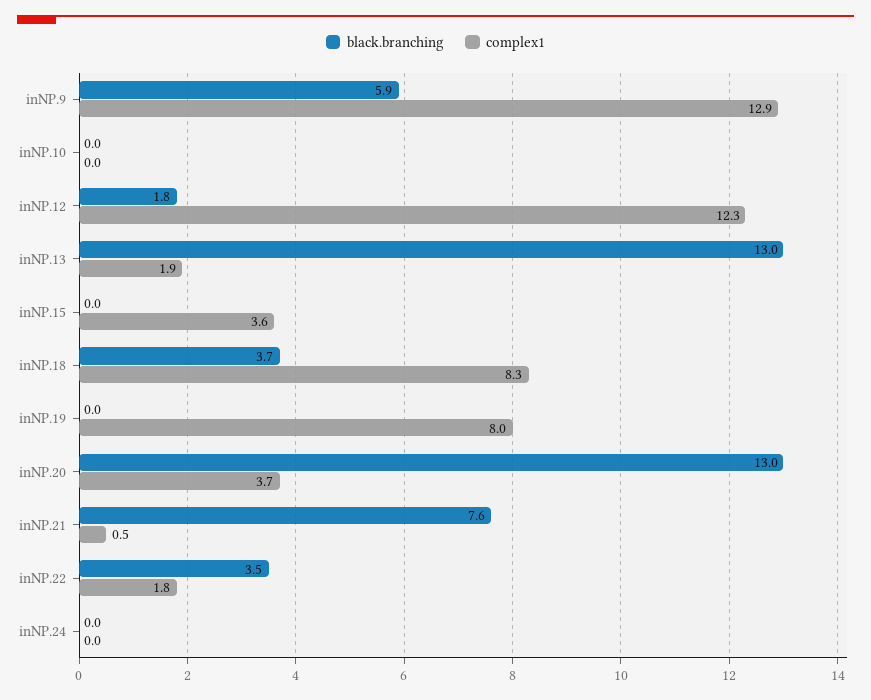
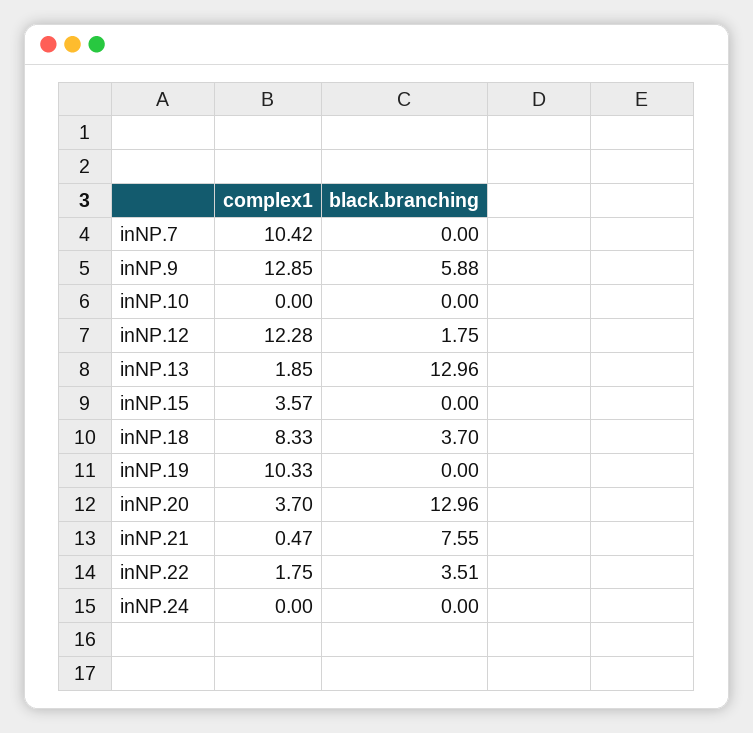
  {
    "black.branching": {
      "inNP.9": 5.88,
      "inNP.10": 0,
      "inNP.12": 1.75,
      "inNP.13": 12.96,
      "inNP.15": 0,
      "inNP.18": 3.7,
      "inNP.19": 0,
      "inNP.20": 12.96,
      "inNP.21": 7.55,
      "inNP.22": 3.51,
-     "inNP.24": 0
+     "inNP.24": 0,
+     "inNP.7": 0
    },
    "complex1": {
      "inNP.9": 12.85,
      "inNP.10": 0,
      "inNP.12": 12.28,
      "inNP.13": 1.85,
      "inNP.15": 3.57,
      "inNP.18": 8.33,
-     "inNP.19": 8,
+     "inNP.19": 10.33,
      "inNP.20": 3.7,
      "inNP.21": 0.47,
      "inNP.22": 1.75,
-     "inNP.24": 0
+     "inNP.24": 0,
+     "inNP.7": 10.42
    }
  }

